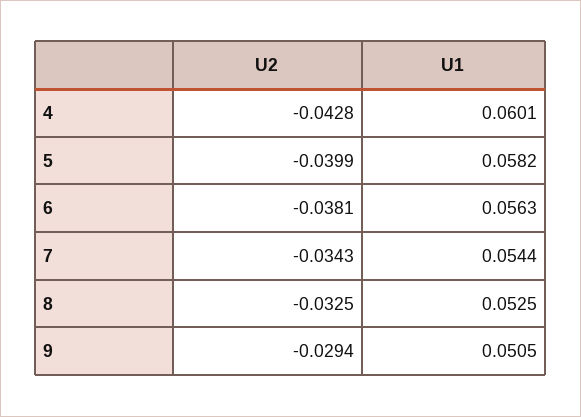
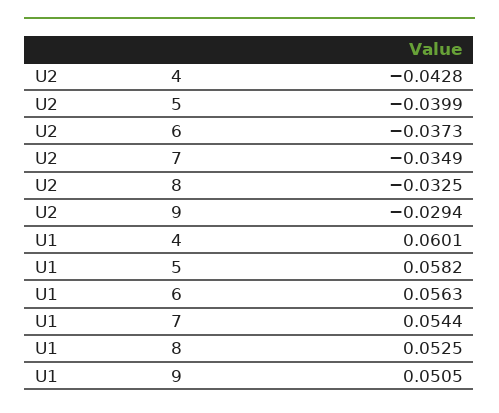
  {
    "U2": {
      "4": -0.0428,
      "5": -0.0399,
-     "6": -0.0381,
+     "6": -0.0373,
-     "7": -0.0343,
+     "7": -0.0349,
      "8": -0.0325,
      "9": -0.0294
    },
    "U1": {
      "4": 0.0601,
      "5": 0.0582,
      "6": 0.0563,
      "7": 0.0544,
      "8": 0.0525,
      "9": 0.0505
    }
  }

